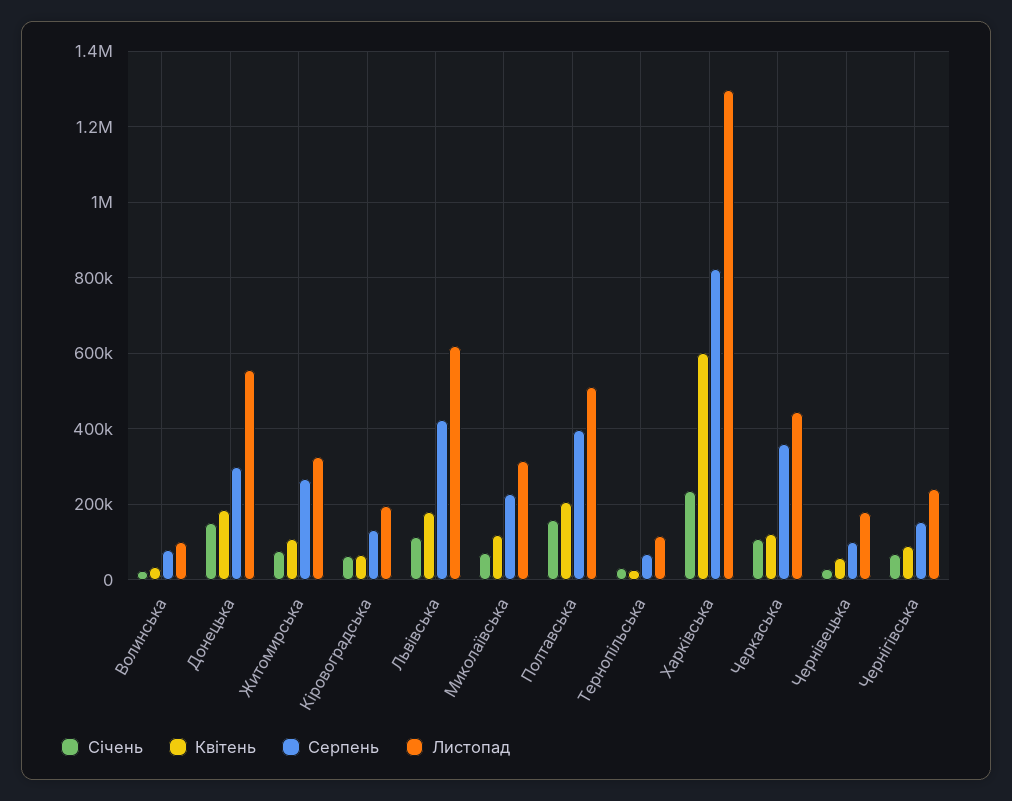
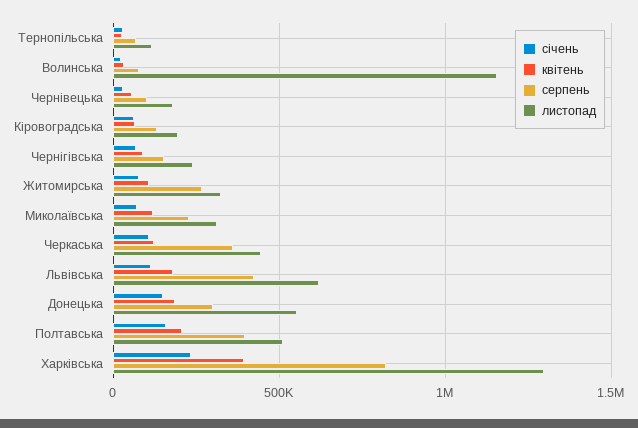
  {
    "Січень": {
      "Волинська": 20000,
      "Донецька": 140000,
      "Житомирська": 80000,
      "Кіровоградська": 60000,
      "Львівська": 120000,
      "Миколаївська": 80000,
      "Полтавська": 160000,
      "Тернопільська": 40000,
      "Харківська": 240000,
      "Черкаська": 100000,
      "Чернівецька": 20000,
      "Чернігівська": 60000
    },
    "Квітень": {
      "Волинська": 40000,
      "Донецька": 180000,
      "Житомирська": 100000,
      "Кіровоградська": 60000,
      "Львівська": 180000,
      "Миколаївська": 120000,
      "Полтавська": 200000,
      "Тернопільська": 20000,
-     "Харківська": 600000,
+     "Харківська": 400000,
      "Черкаська": 120000,
      "Чернівецька": 60000,
      "Чернігівська": 80000
    },
    "Серпень": {
      "Волинська": 80000,
      "Донецька": 300000,
      "Житомирська": 260000,
      "Кіровоградська": 140000,
      "Львівська": 420000,
      "Миколаївська": 220000,
      "Полтавська": 400000,
      "Тернопільська": 60000,
      "Харківська": 820000,
      "Черкаська": 360000,
      "Чернівецька": 100000,
      "Чернігівська": 160000
    },
    "Листопад": {
-     "Волинська": 100000,
+     "Волинська": 1150000,
      "Донецька": 560000,
      "Житомирська": 320000,
      "Кіровоградська": 200000,
      "Львівська": 620000,
      "Миколаївська": 320000,
      "Полтавська": 520000,
      "Тернопільська": 120000,
      "Харківська": 1300000,
      "Черкаська": 440000,
      "Чернівецька": 180000,
      "Чернігівська": 240000
    }
  }

